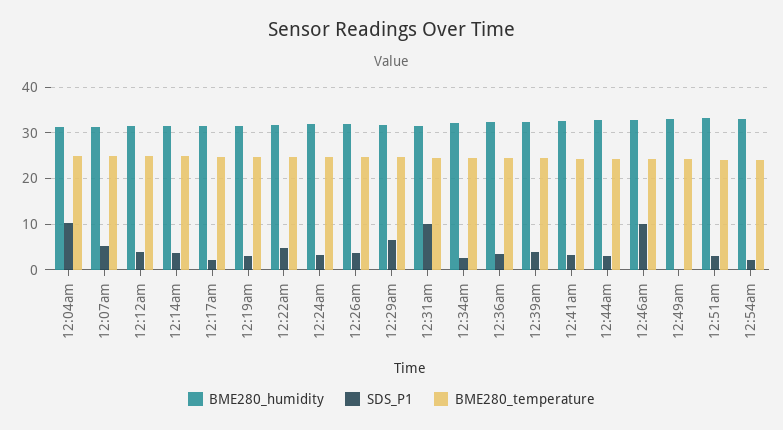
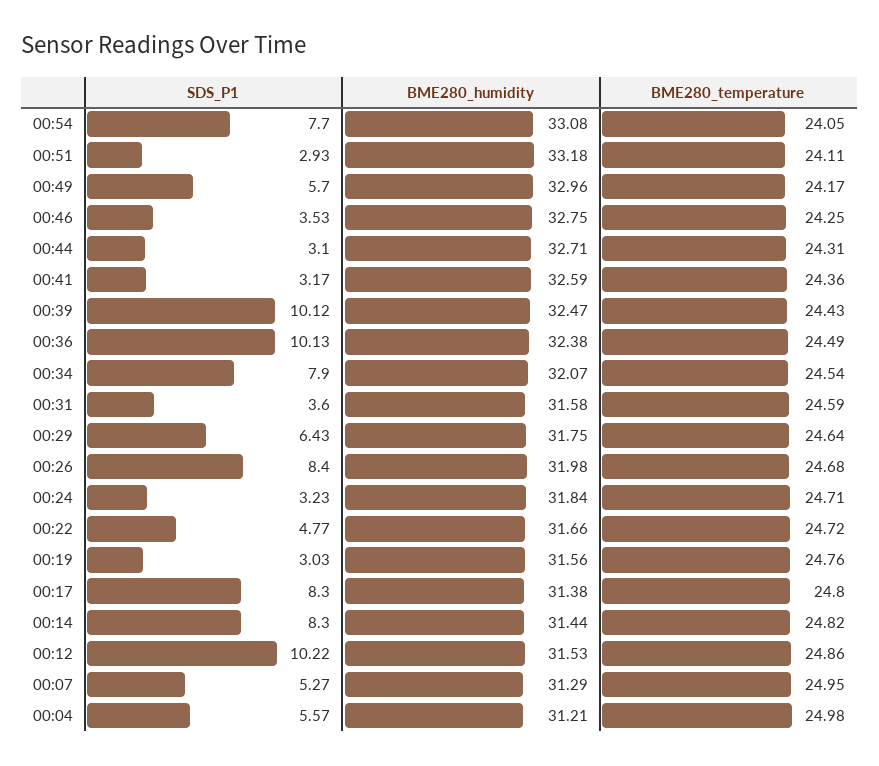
  {
    "BME280_humidity": {
      "12:04am": 31.21,
      "12:07am": 31.29,
      "12:12am": 31.53,
      "12:14am": 31.44,
      "12:17am": 31.38,
      "12:19am": 31.56,
      "12:22am": 31.66,
      "12:24am": 31.84,
      "12:26am": 31.98,
      "12:29am": 31.75,
      "12:31am": 31.58,
      "12:34am": 32.07,
      "12:36am": 32.38,
      "12:39am": 32.47,
      "12:41am": 32.59,
      "12:44am": 32.71,
      "12:46am": 32.75,
      "12:49am": 32.96,
      "12:51am": 33.18,
      "12:54am": 33.08
    },
    "SDS_P1": {
-     "12:04am": 10,
+     "12:04am": 5.57,
      "12:07am": 5.27,
-     "12:12am": 4,
+     "12:12am": 10.22,
-     "12:14am": 4,
+     "12:14am": 8.3,
-     "12:17am": 2,
+     "12:17am": 8.3,
      "12:19am": 3.03,
      "12:22am": 4.77,
      "12:24am": 3.23,
-     "12:26am": 4,
+     "12:26am": 8.4,
      "12:29am": 6.43,
-     "12:31am": 10,
+     "12:31am": 3.6,
-     "12:34am": 2,
+     "12:34am": 7.9,
-     "12:36am": 4,
+     "12:36am": 10.13,
-     "12:39am": 4,
+     "12:39am": 10.12,
      "12:41am": 3.17,
      "12:44am": 3.1,
-     "12:46am": 10,
+     "12:46am": 3.53,
-     "12:49am": 0,
+     "12:49am": 5.7,
      "12:51am": 2.93,
-     "12:54am": 2
+     "12:54am": 7.7
    },
    "BME280_temperature": {
      "12:04am": 24.98,
      "12:07am": 24.95,
      "12:12am": 24.86,
      "12:14am": 24.82,
      "12:17am": 24.8,
      "12:19am": 24.76,
      "12:22am": 24.72,
      "12:24am": 24.71,
      "12:26am": 24.68,
      "12:29am": 24.64,
      "12:31am": 24.59,
      "12:34am": 24.54,
      "12:36am": 24.49,
      "12:39am": 24.43,
      "12:41am": 24.36,
      "12:44am": 24.31,
      "12:46am": 24.25,
      "12:49am": 24.17,
      "12:51am": 24.11,
      "12:54am": 24.05
    }
  }

